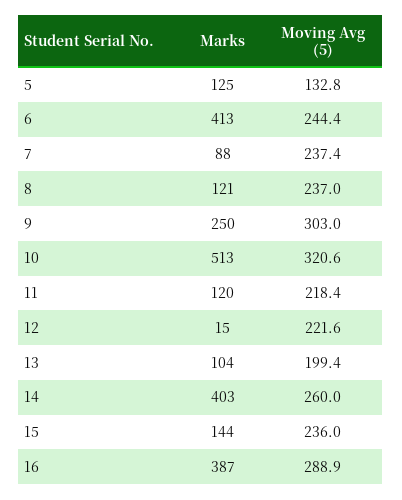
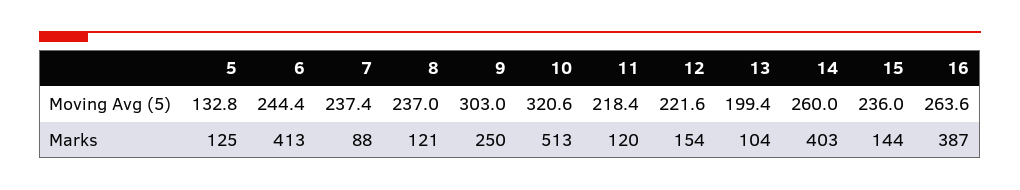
  {
    "Marks": {
      "5": 125,
      "6": 413,
      "7": 88,
      "8": 121,
      "9": 250,
      "10": 513,
      "11": 120,
-     "12": 15,
+     "12": 154,
      "13": 104,
      "14": 403,
      "15": 144,
      "16": 387
    },
    "Moving Avg (5)": {
      "5": 132.8,
      "6": 244.4,
      "7": 237.4,
      "8": 237,
      "9": 303,
      "10": 320.6,
      "11": 218.4,
      "12": 221.6,
      "13": 199.4,
      "14": 260,
      "15": 236,
-     "16": 288.9
+     "16": 263.6
    }
  }

